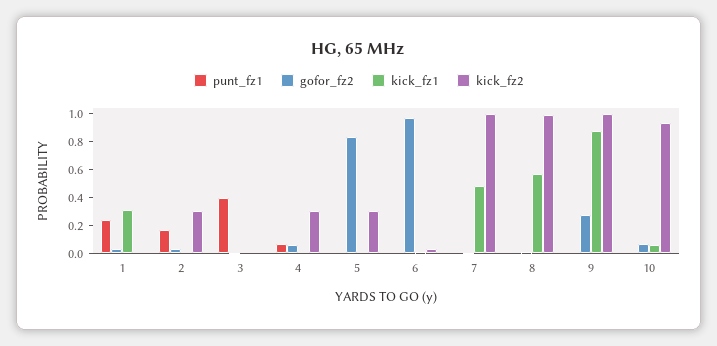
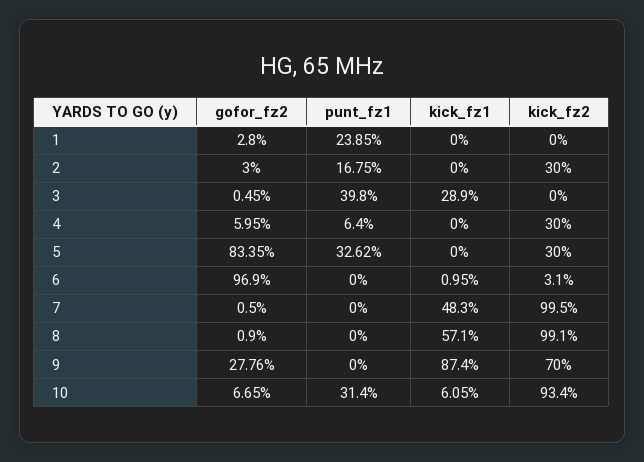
  {
    "punt_fz1": {
      "1": 0.2385,
      "2": 0.1675,
      "3": 0.398,
      "4": 0.064,
-     "5": 0,
+     "5": 0.3262,
      "6": 0,
      "7": 0,
      "8": 0,
      "9": 0,
-     "10": 0
+     "10": 0.314
    },
    "gofor_fz2": {
      "1": 0.028,
      "2": 0.03,
      "3": 0.0045,
      "4": 0.0595,
      "5": 0.8335,
      "6": 0.969,
      "7": 0.005,
      "8": 0.009,
      "9": 0.2776,
      "10": 0.0665
    },
    "kick_fz1": {
-     "1": 0.3,
+     "1": 0,
      "2": 0,
-     "3": 0,
+     "3": 0.289,
      "4": 0,
      "5": 0,
      "6": 0.0095,
      "7": 0.483,
      "8": 0.571,
      "9": 0.874,
      "10": 0.0605
    },
    "kick_fz2": {
      "1": 0,
      "2": 0.3,
      "3": 0,
      "4": 0.3,
      "5": 0.3,
      "6": 0.031,
      "7": 0.995,
      "8": 0.991,
-     "9": 1,
+     "9": 0.7,
      "10": 0.934
    }
  }

